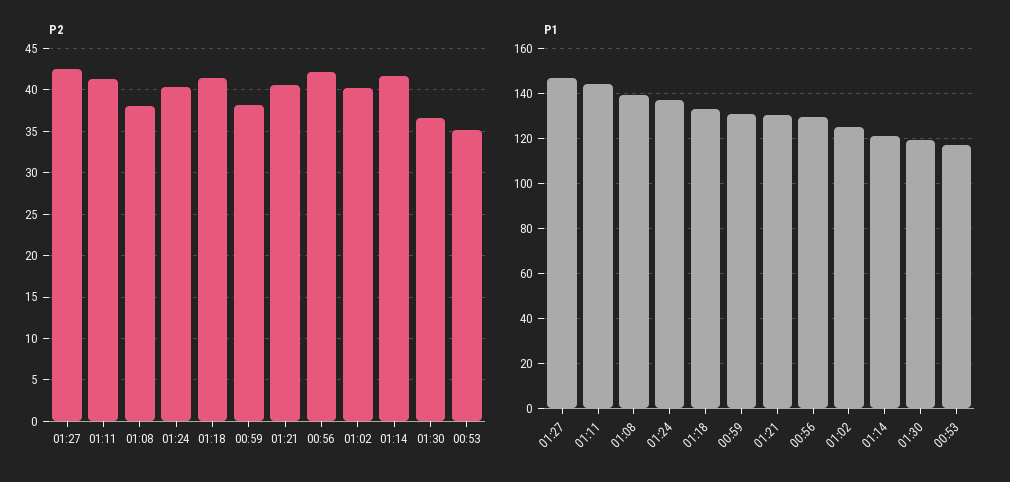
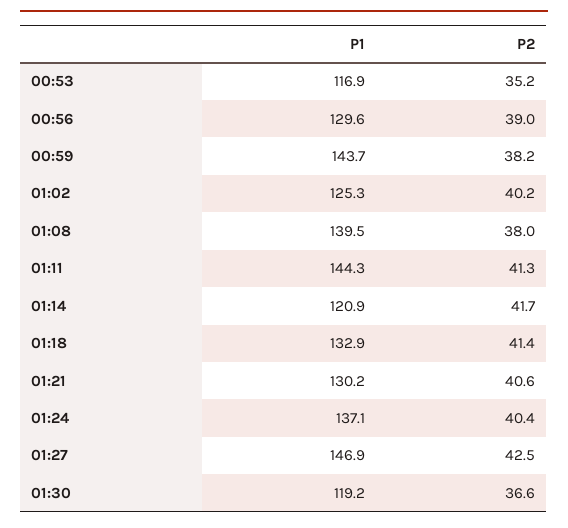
  {
    "P2": {
      "01:27": 42.5,
      "01:11": 41.3,
      "01:08": 38,
      "01:24": 40.4,
      "01:18": 41.4,
      "00:59": 38.2,
      "01:21": 40.6,
-     "00:56": 42,
+     "00:56": 39,
      "01:02": 40.2,
      "01:14": 41.7,
      "01:30": 36.6,
      "00:53": 35.2
    },
    "P1": {
      "01:27": 146.9,
      "01:11": 144.3,
      "01:08": 139.5,
      "01:24": 137.1,
      "01:18": 132.9,
-     "00:59": 130,
+     "00:59": 143.7,
      "01:21": 130.2,
      "00:56": 129.6,
      "01:02": 125.3,
      "01:14": 120.9,
      "01:30": 119.2,
      "00:53": 116.9
    }
  }

